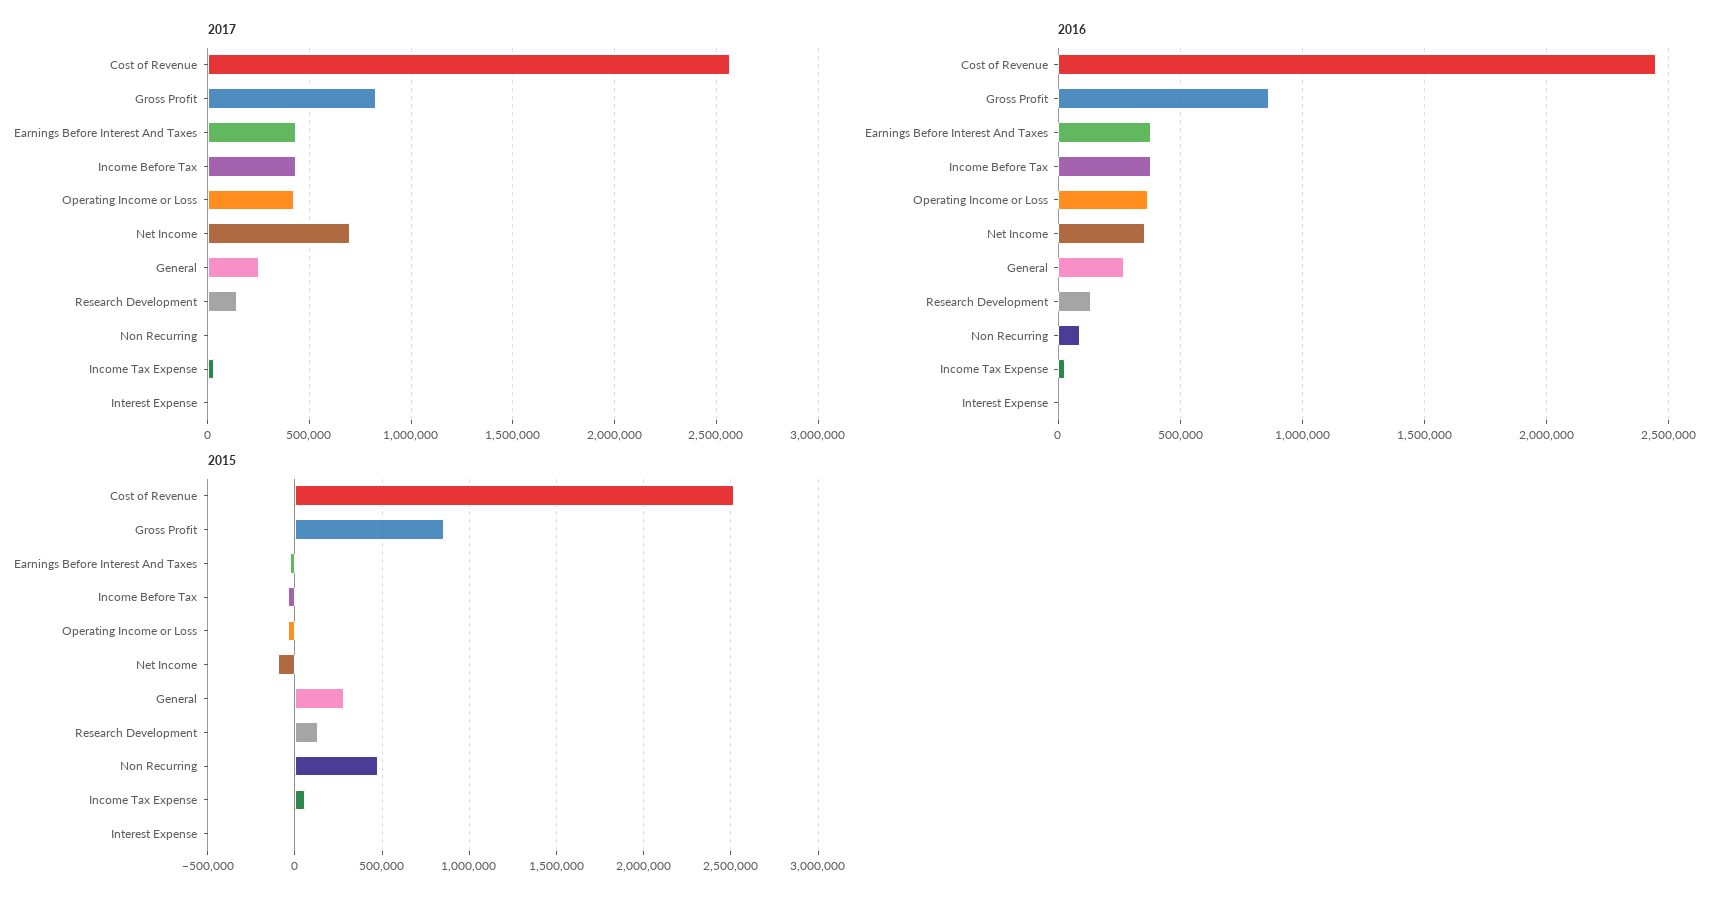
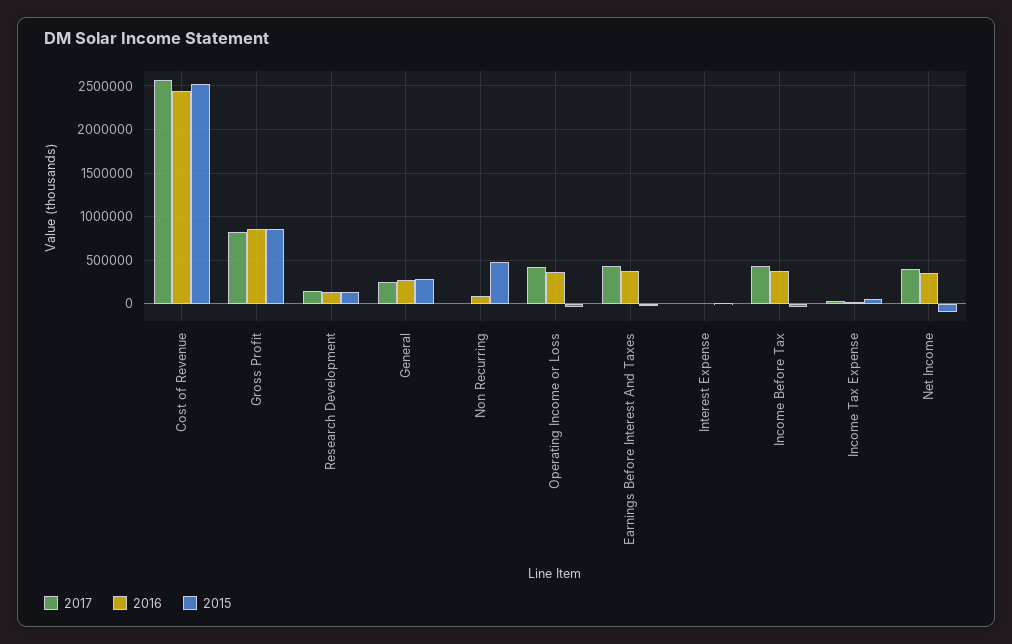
  {
    "2017": {
      "Cost of Revenue": 2550000,
      "Gross Profit": 850000,
      "Earnings Before Interest And Taxes": 450000,
      "Income Before Tax": 450000,
      "Operating Income or Loss": 400000,
-     "Net Income": 700000,
+     "Net Income": 400000,
      "General": 250000,
      "Research Development": 150000,
      "Non Recurring": 0,
      "Income Tax Expense": 50000,
      "Interest Expense": 0
    },
    "2016": {
      "Cost of Revenue": 2450000,
      "Gross Profit": 850000,
      "Earnings Before Interest And Taxes": 400000,
      "Income Before Tax": 400000,
      "Operating Income or Loss": 350000,
      "Net Income": 350000,
      "General": 250000,
      "Research Development": 150000,
      "Non Recurring": 100000,
      "Income Tax Expense": 50000,
      "Interest Expense": 0
    },
    "2015": {
      "Cost of Revenue": 2500000,
      "Gross Profit": 850000,
      "Earnings Before Interest And Taxes": -50000,
      "Income Before Tax": -50000,
      "Operating Income or Loss": -50000,
      "Net Income": -100000,
      "General": 300000,
      "Research Development": 150000,
      "Non Recurring": 500000,
      "Income Tax Expense": 50000,
      "Interest Expense": 0
    }
  }

